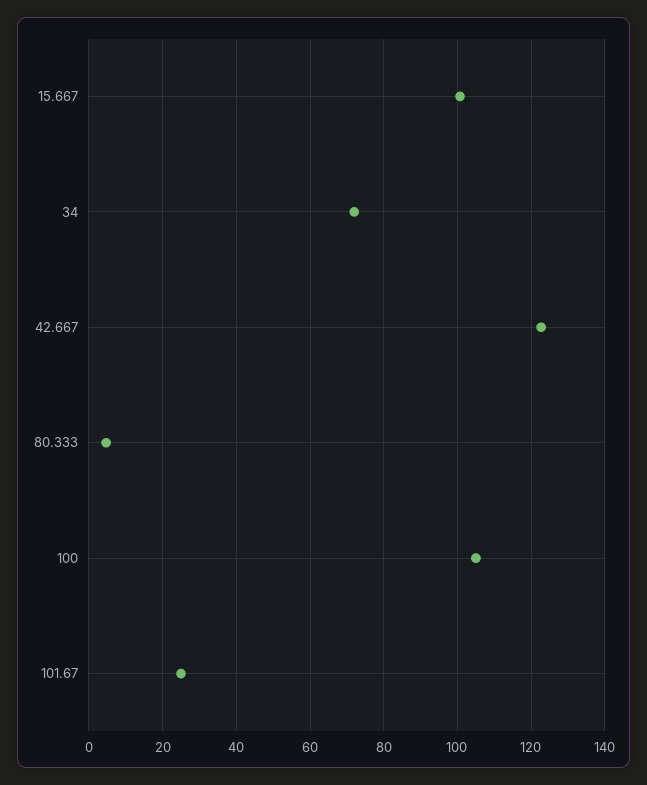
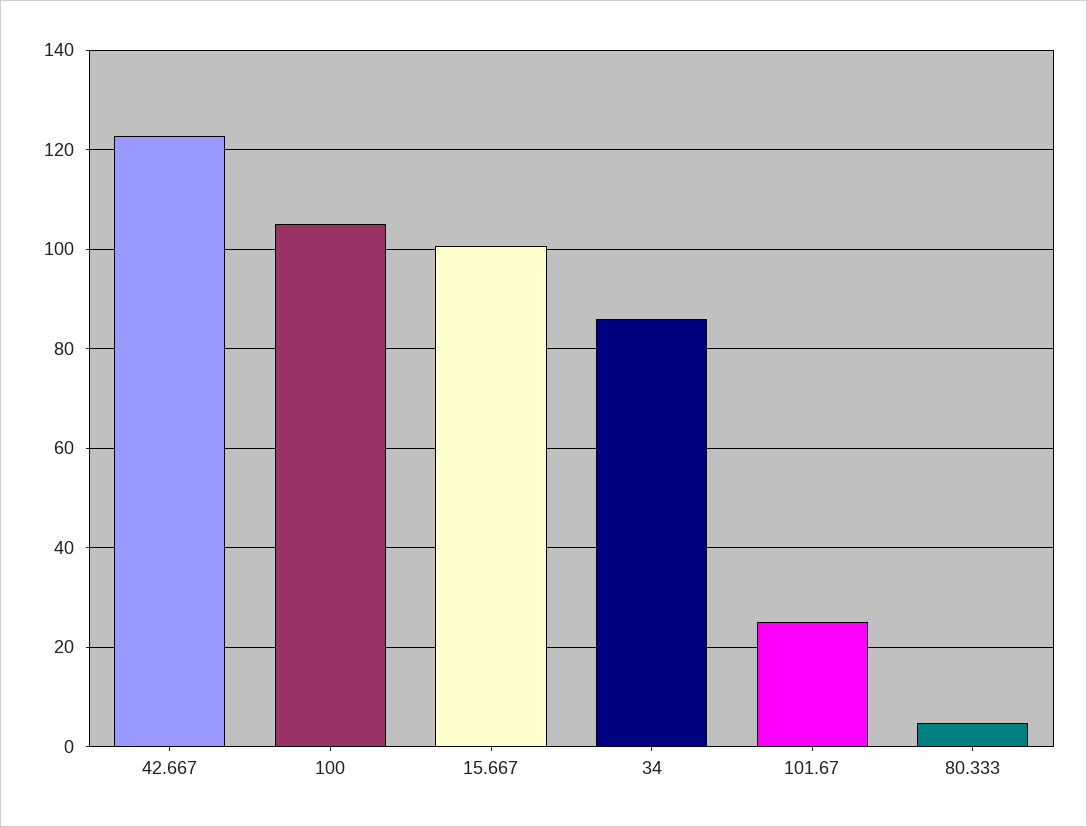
  {
    "15.667": 100,
-   "34": 72,
+   "34": 86,
    "42.667": 122,
    "80.333": 4,
    "100": 106,
    "101.67": 26
  }

